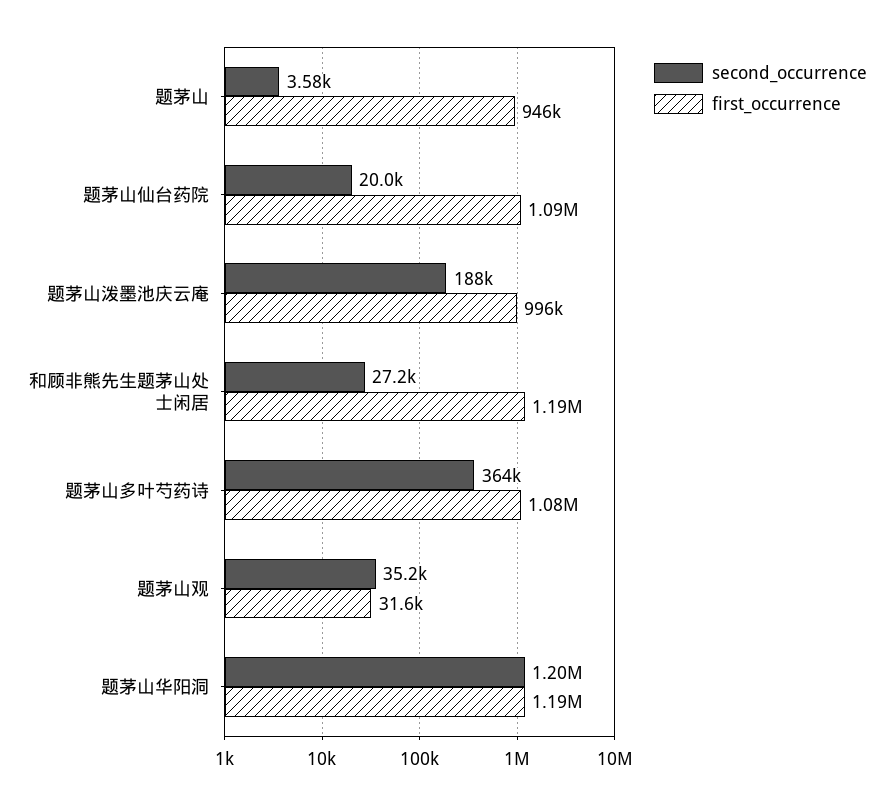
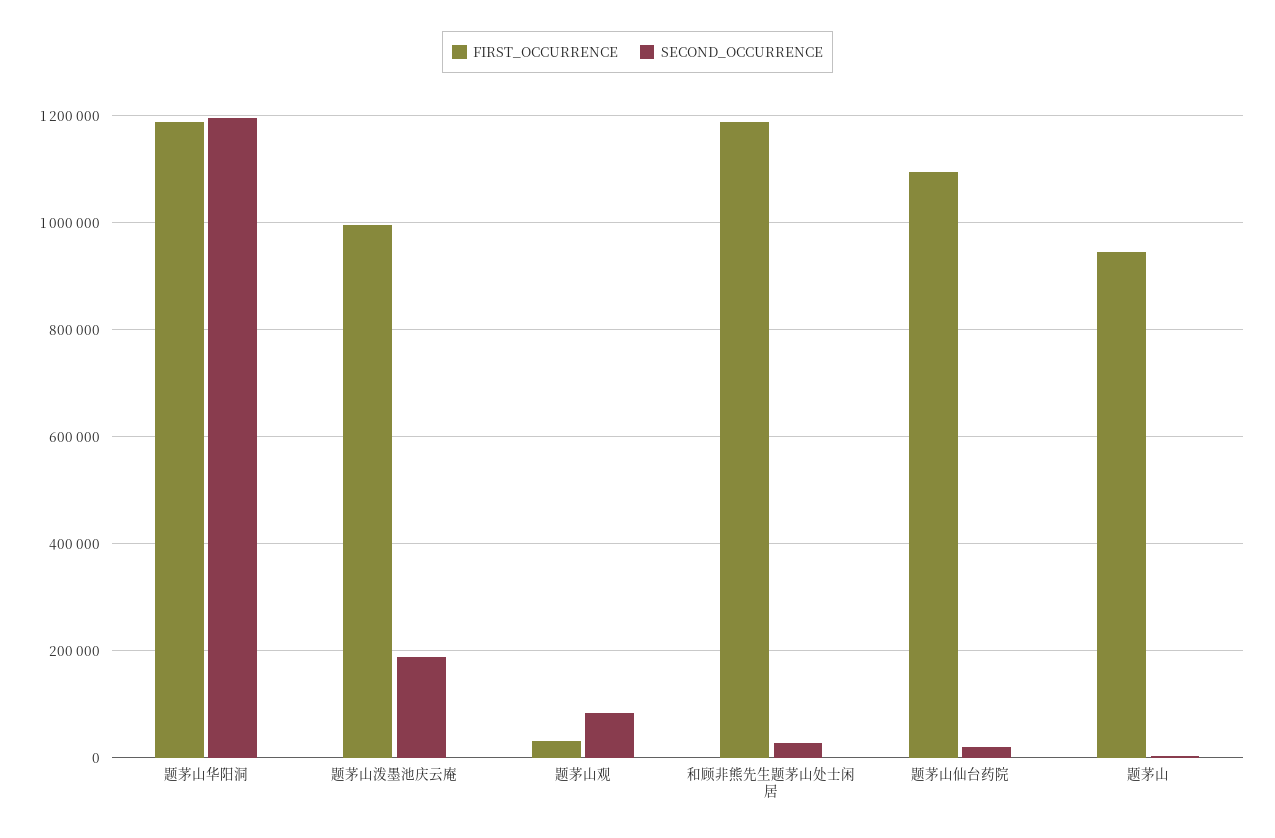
  {
    "second_occurrence": {
      "题茅山": 3580,
      "题茅山仙台药院": 20000,
      "题茅山泼墨池庆云庵": 188000,
      "和顾非熊先生题茅山处士闲居": 27200,
-     "题茅山多叶芍药诗": 364000,
-     "题茅山观": 35200,
+     "题茅山观": 80000,
      "题茅山华阳洞": 1200000
    },
    "first_occurrence": {
      "题茅山": 946000,
      "题茅山仙台药院": 1090000,
      "题茅山泼墨池庆云庵": 996000,
      "和顾非熊先生题茅山处士闲居": 1190000,
-     "题茅山多叶芍药诗": 1080000,
      "题茅山观": 31600,
      "题茅山华阳洞": 1190000
    }
  }

